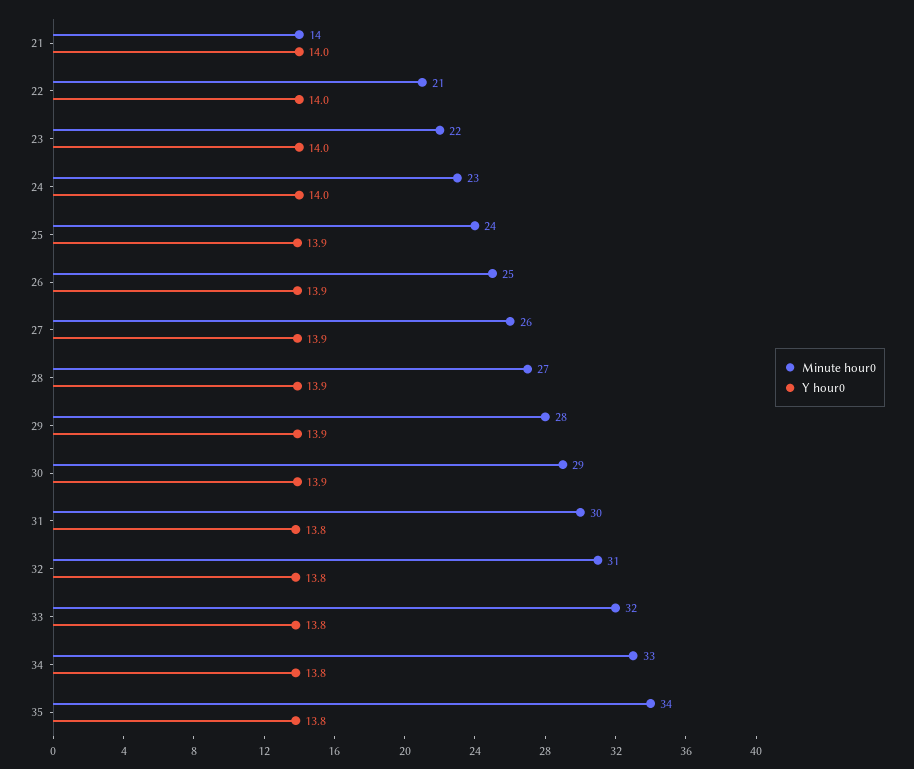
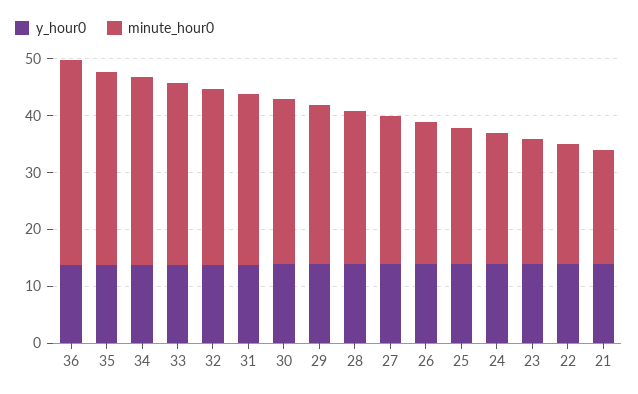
  {
    "Minute hour0": {
-     "21": 14,
+     "21": 20,
      "22": 21,
      "23": 22,
      "24": 23,
      "25": 24,
      "26": 25,
      "27": 26,
      "28": 27,
      "29": 28,
      "30": 29,
      "31": 30,
      "32": 31,
      "33": 32,
      "34": 33,
-     "35": 34
+     "35": 34,
+     "36": 36
    },
    "Y hour0": {
      "21": 14,
      "22": 14,
      "23": 14,
      "24": 14,
      "25": 13.9,
      "26": 13.9,
      "27": 13.9,
      "28": 13.9,
      "29": 13.9,
      "30": 13.9,
      "31": 13.8,
      "32": 13.8,
      "33": 13.8,
      "34": 13.8,
-     "35": 13.8
+     "35": 13.8,
+     "36": 14
    }
  }

